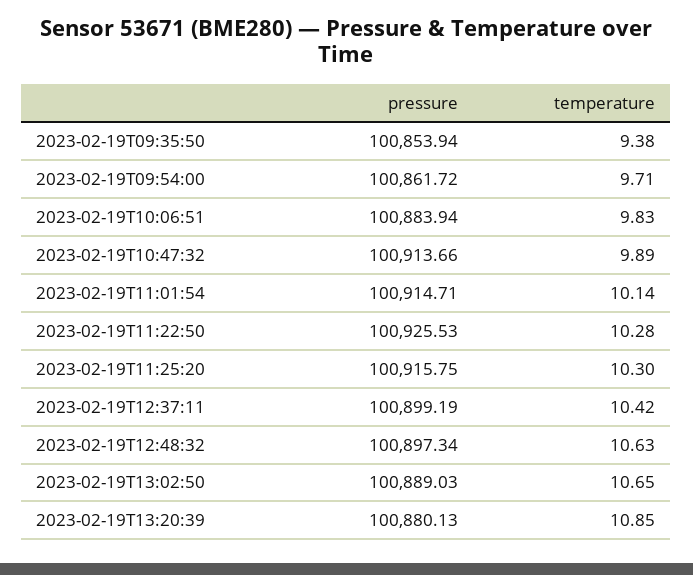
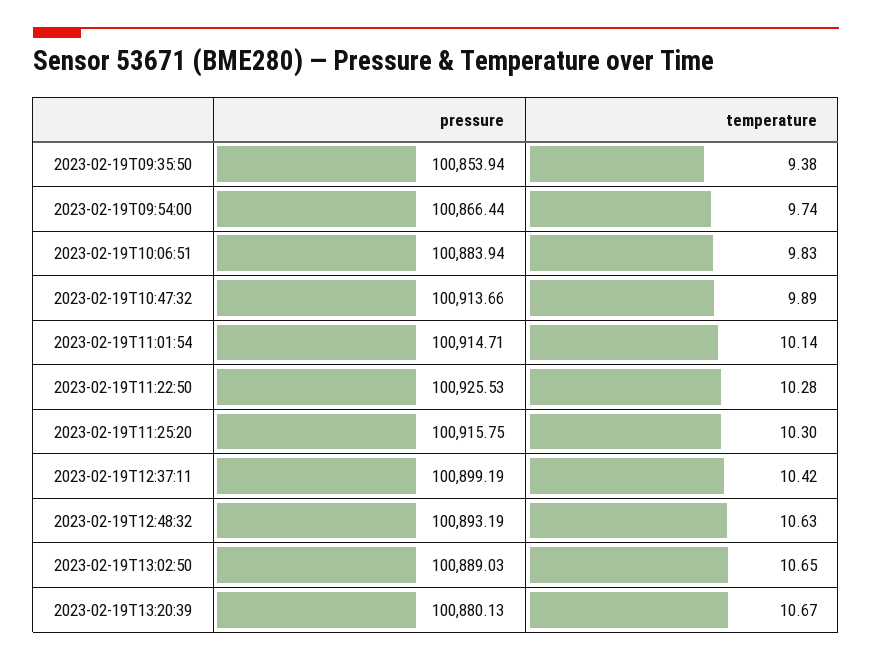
  {
    "pressure": {
      "2023-02-19T09:35:50": 100853.94,
-     "2023-02-19T09:54:00": 100861.72,
+     "2023-02-19T09:54:00": 100866.44,
      "2023-02-19T10:06:51": 100883.94,
      "2023-02-19T10:47:32": 100913.66,
      "2023-02-19T11:01:54": 100914.71,
      "2023-02-19T11:22:50": 100925.53,
      "2023-02-19T11:25:20": 100915.75,
      "2023-02-19T12:37:11": 100899.19,
-     "2023-02-19T12:48:32": 100897.34,
+     "2023-02-19T12:48:32": 100893.19,
      "2023-02-19T13:02:50": 100889.03,
      "2023-02-19T13:20:39": 100880.13
    },
    "temperature": {
      "2023-02-19T09:35:50": 9.38,
-     "2023-02-19T09:54:00": 9.71,
+     "2023-02-19T09:54:00": 9.74,
      "2023-02-19T10:06:51": 9.83,
      "2023-02-19T10:47:32": 9.89,
      "2023-02-19T11:01:54": 10.14,
      "2023-02-19T11:22:50": 10.28,
      "2023-02-19T11:25:20": 10.3,
      "2023-02-19T12:37:11": 10.42,
      "2023-02-19T12:48:32": 10.63,
      "2023-02-19T13:02:50": 10.65,
-     "2023-02-19T13:20:39": 10.85
+     "2023-02-19T13:20:39": 10.67
    }
  }

